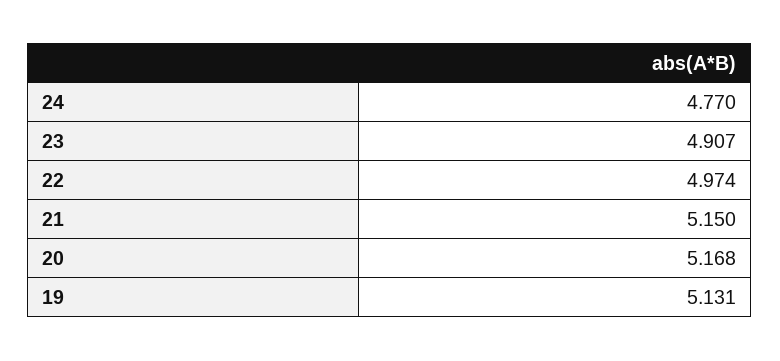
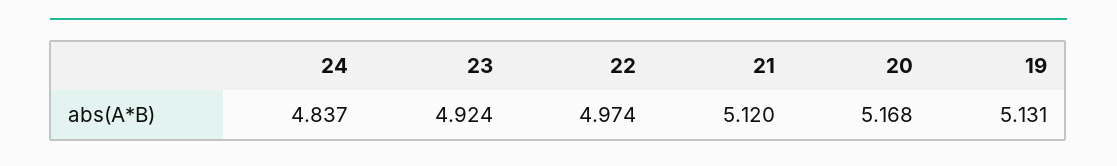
  {
-   "24": 4.77,
+   "24": 4.837,
-   "23": 4.907,
+   "23": 4.924,
    "22": 4.974,
-   "21": 5.15,
+   "21": 5.12,
    "20": 5.168,
    "19": 5.131
  }

